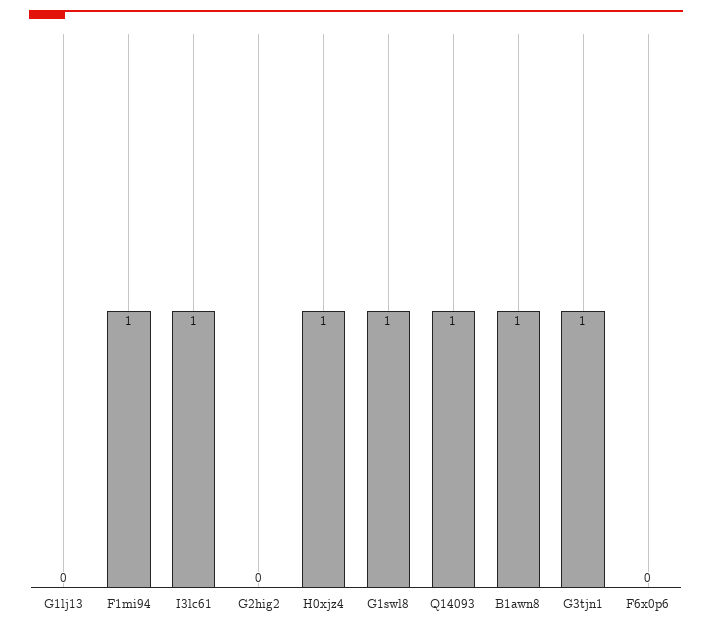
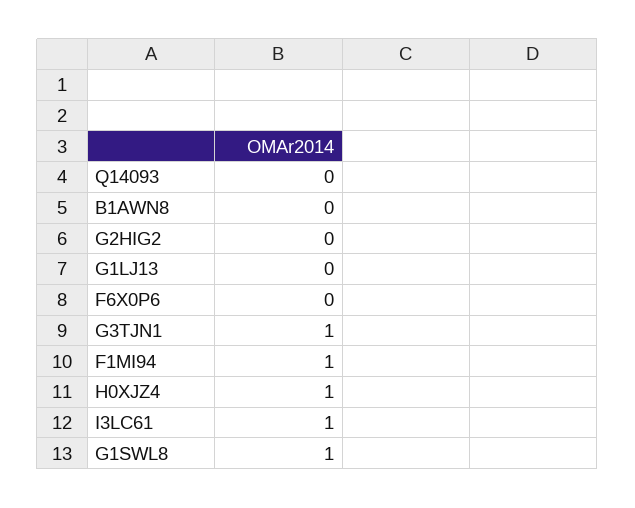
  {
    "G1lj13": 0,
    "F1mi94": 1,
    "I3lc61": 1,
    "G2hig2": 0,
    "H0xjz4": 1,
    "G1swl8": 1,
-   "Q14093": 1,
+   "Q14093": 0,
-   "B1awn8": 1,
+   "B1awn8": 0,
    "G3tjn1": 1,
    "F6x0p6": 0
  }

